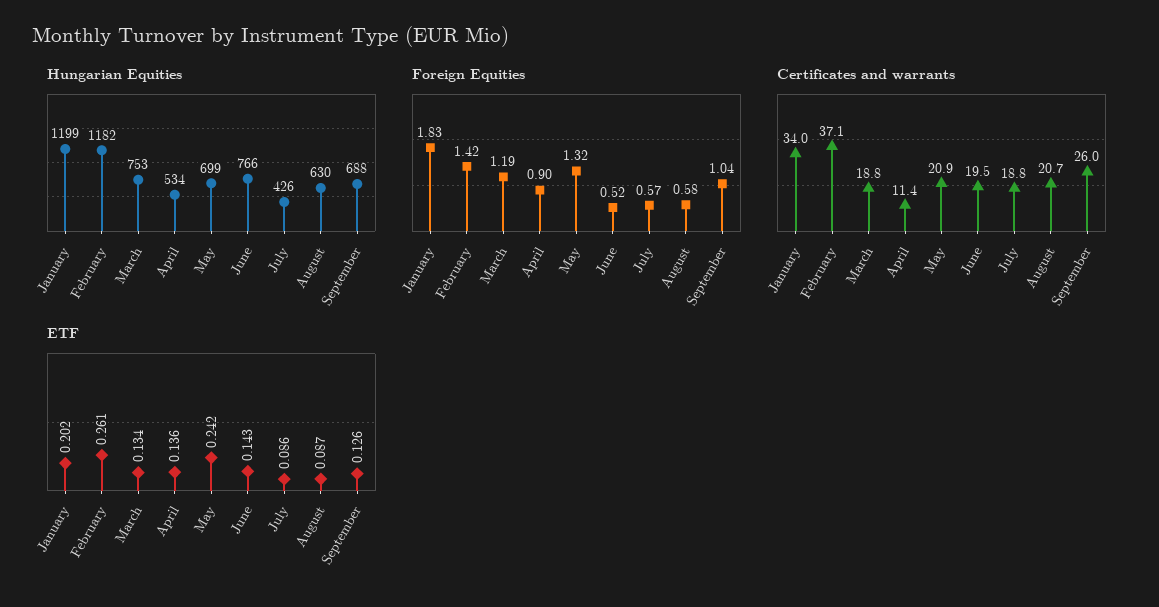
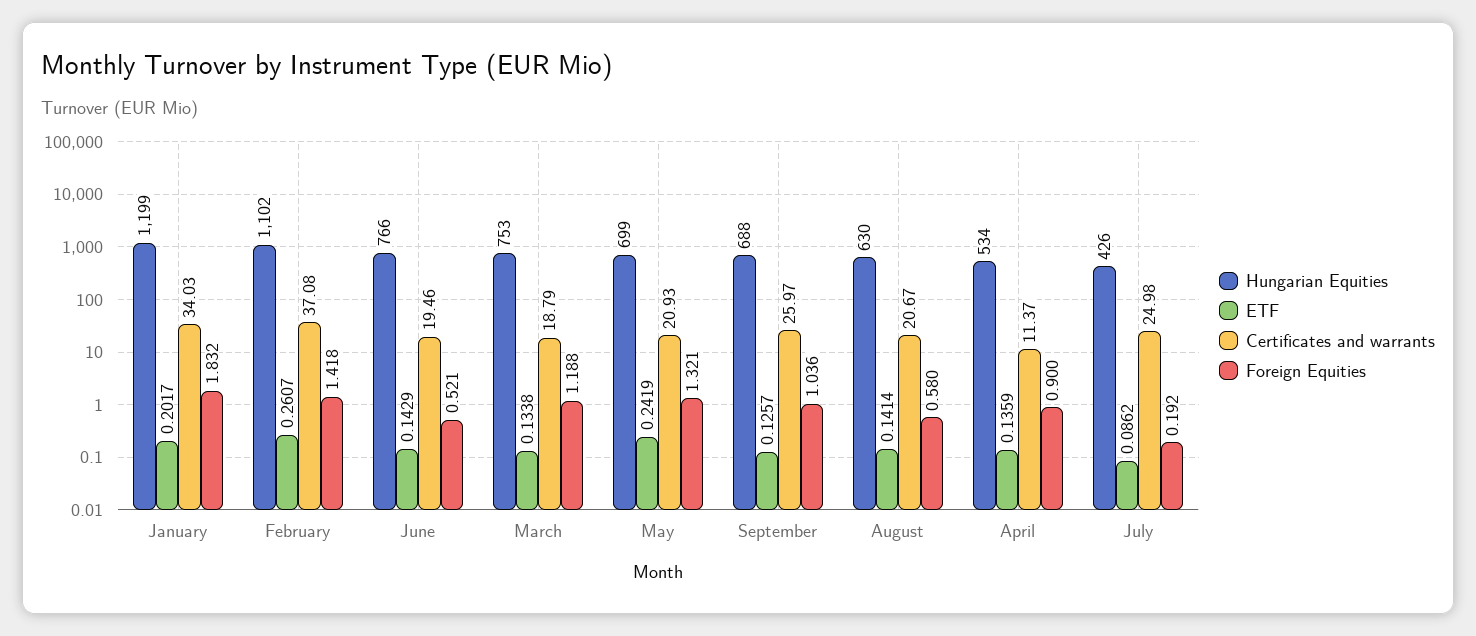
  {
    "Hungarian Equities": {
      "January": 1199,
-     "February": 1182,
+     "February": 1102,
      "March": 753,
      "April": 534,
      "May": 699,
      "June": 766,
      "July": 426,
      "August": 630,
      "September": 688
    },
    "Foreign Equities": {
      "January": 1.832,
      "February": 1.418,
      "March": 1.188,
      "April": 0.9,
      "May": 1.321,
      "June": 0.521,
-     "July": 0.57,
+     "July": 0.192,
      "August": 0.58,
      "September": 1.036
    },
    "Certificates and warrants": {
      "January": 34.03,
      "February": 37.08,
      "March": 18.79,
      "April": 11.37,
      "May": 20.93,
      "June": 19.46,
-     "July": 18.8,
+     "July": 24.98,
      "August": 20.67,
      "September": 25.97
    },
    "ETF": {
      "January": 0.2017,
      "February": 0.2607,
      "March": 0.1338,
      "April": 0.1359,
      "May": 0.2419,
      "June": 0.1429,
      "July": 0.0862,
-     "August": 0.087,
+     "August": 0.1414,
      "September": 0.1257
    }
  }

